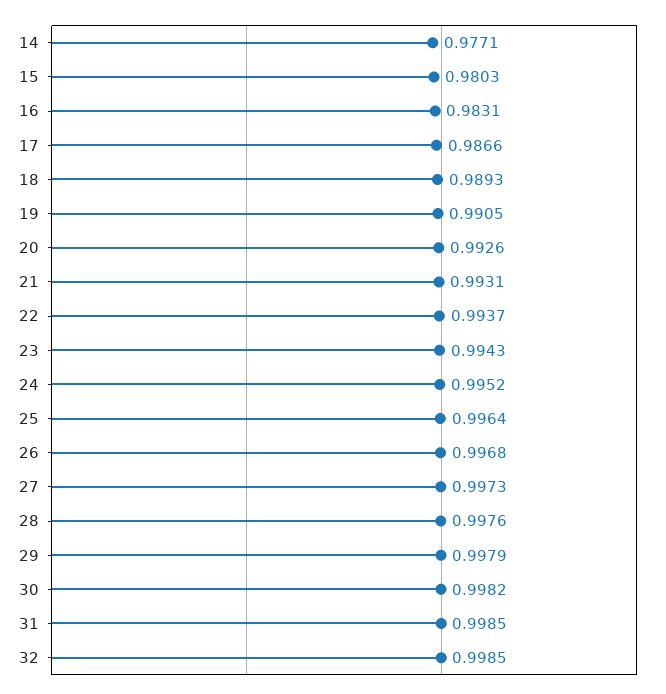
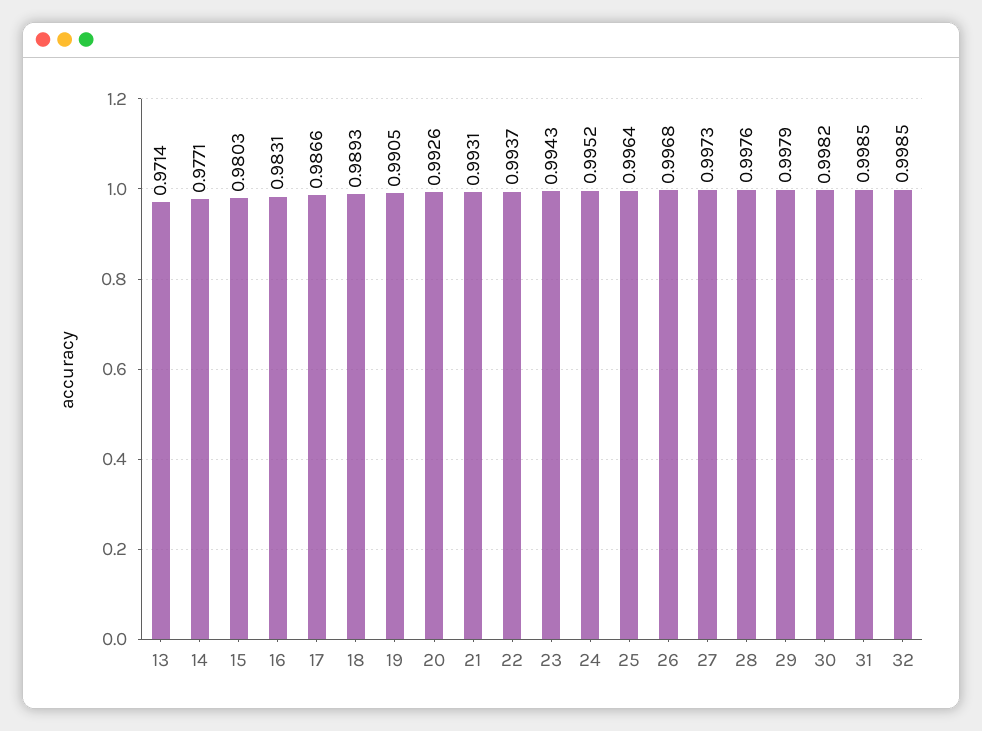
  {
    "14": 0.9771,
    "15": 0.9803,
    "16": 0.9831,
    "17": 0.9866,
    "18": 0.9893,
    "19": 0.9905,
    "20": 0.9926,
    "21": 0.9931,
    "22": 0.9937,
    "23": 0.9943,
    "24": 0.9952,
    "25": 0.9964,
    "26": 0.9968,
    "27": 0.9973,
    "28": 0.9976,
    "29": 0.9979,
    "30": 0.9982,
    "31": 0.9985,
-   "32": 0.9985
+   "32": 0.9985,
+   "13": 0.9714
  }

